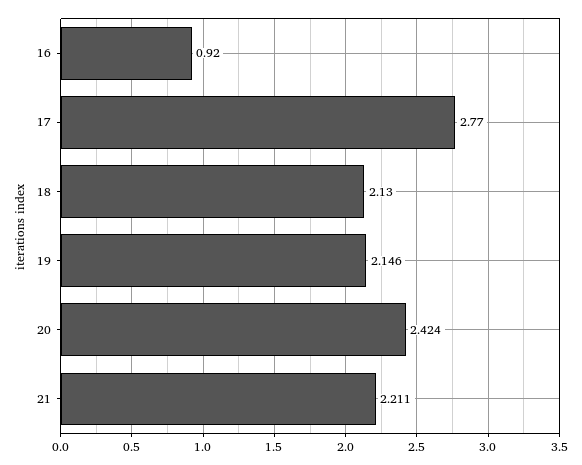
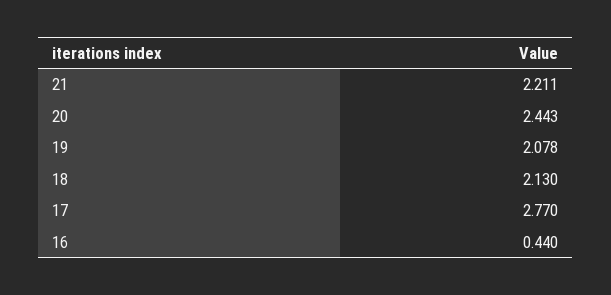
  {
-   "16": 0.92,
+   "16": 0.44,
    "17": 2.77,
    "18": 2.13,
-   "19": 2.146,
+   "19": 2.078,
-   "20": 2.424,
+   "20": 2.443,
    "21": 2.211
  }

